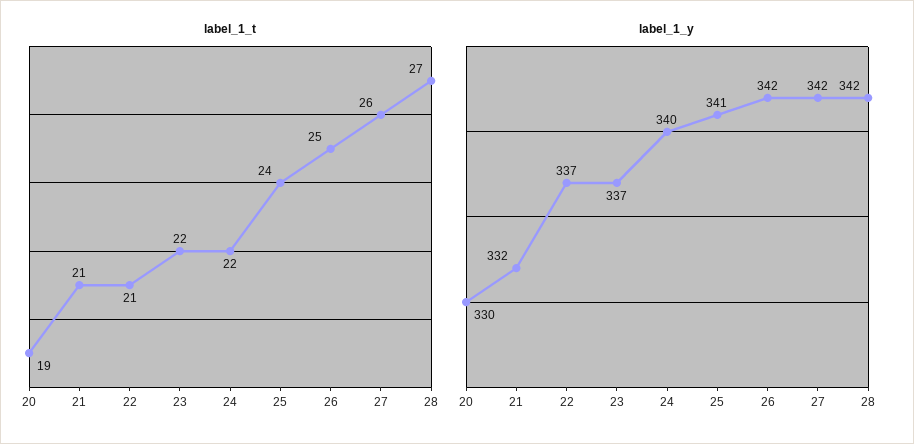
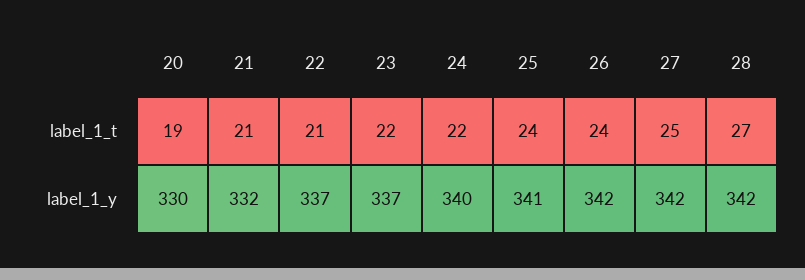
  {
    "label_1_t": {
      "20": 19,
      "21": 21,
      "22": 21,
      "23": 22,
      "24": 22,
      "25": 24,
-     "26": 25,
+     "26": 24,
-     "27": 26,
+     "27": 25,
      "28": 27
    },
    "label_1_y": {
      "20": 330,
      "21": 332,
      "22": 337,
      "23": 337,
      "24": 340,
      "25": 341,
      "26": 342,
      "27": 342,
      "28": 342
    }
  }

